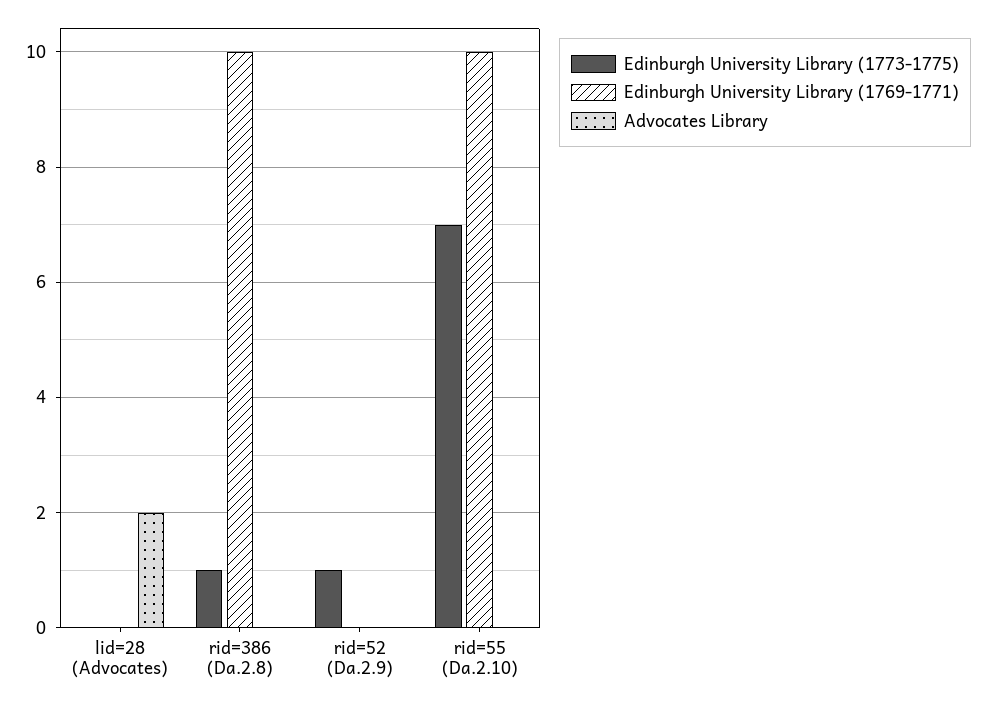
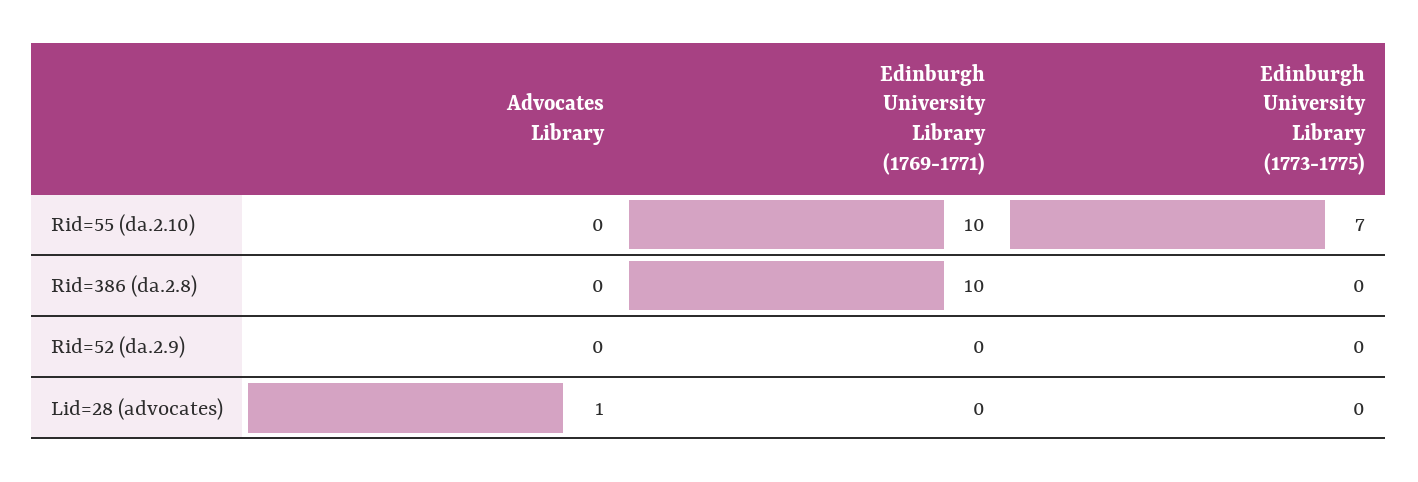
  {
    "Edinburgh University Library (1773-1775)": {
      "lid=28 (Advocates)": 0,
-     "rid=386 (Da.2.8)": 1,
+     "rid=386 (Da.2.8)": 0,
-     "rid=52 (Da.2.9)": 1,
+     "rid=52 (Da.2.9)": 0,
      "rid=55 (Da.2.10)": 7
    },
    "Edinburgh University Library (1769-1771)": {
      "lid=28 (Advocates)": 0,
      "rid=386 (Da.2.8)": 10,
      "rid=52 (Da.2.9)": 0,
      "rid=55 (Da.2.10)": 10
    },
    "Advocates Library": {
-     "lid=28 (Advocates)": 2,
+     "lid=28 (Advocates)": 1,
      "rid=386 (Da.2.8)": 0,
      "rid=52 (Da.2.9)": 0,
      "rid=55 (Da.2.10)": 0
    }
  }

